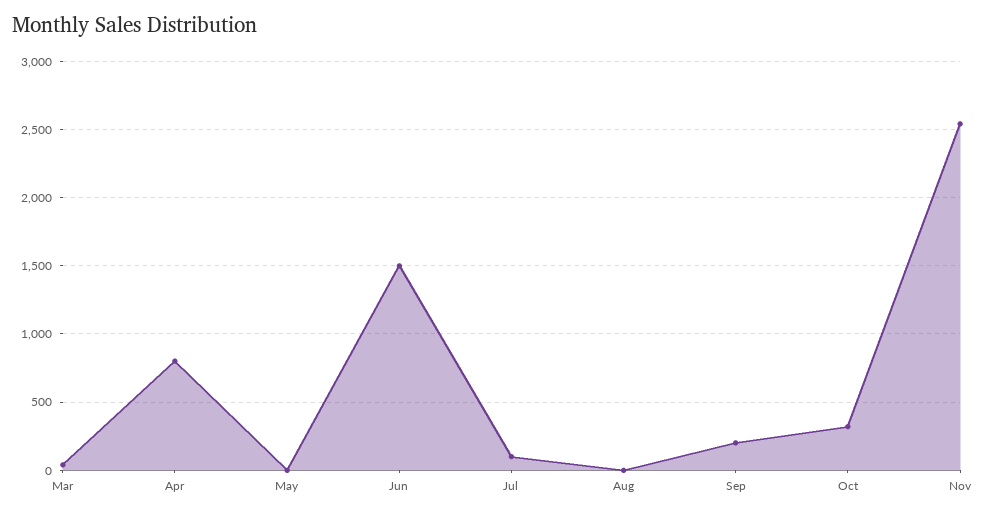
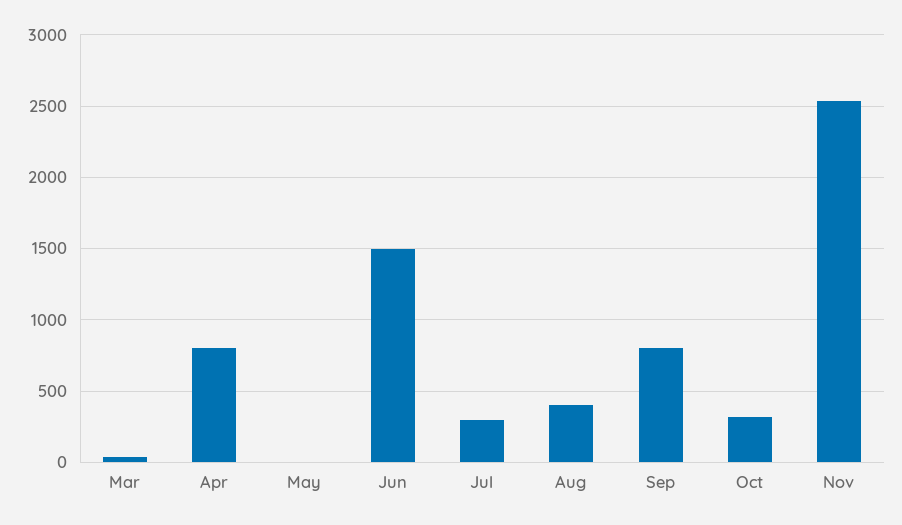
  {
    "Mar": 50,
    "Apr": 800,
    "May": 0,
    "Jun": 1500,
-   "Jul": 100,
+   "Jul": 300,
-   "Aug": 0,
+   "Aug": 400,
-   "Sep": 200,
+   "Sep": 800,
    "Oct": 300,
    "Nov": 2550
  }

